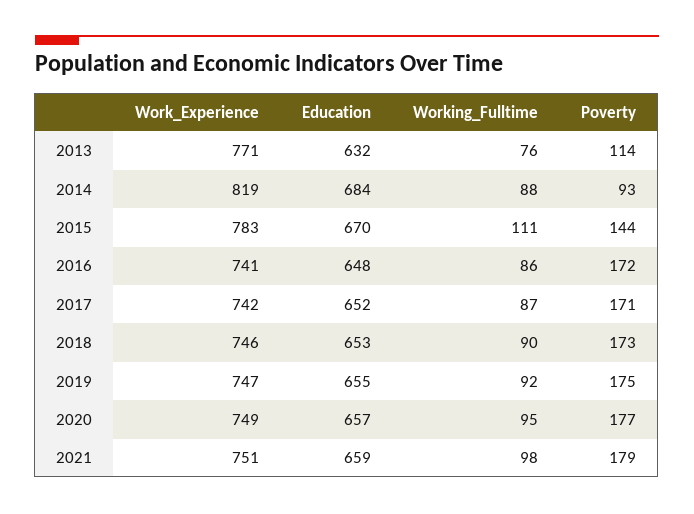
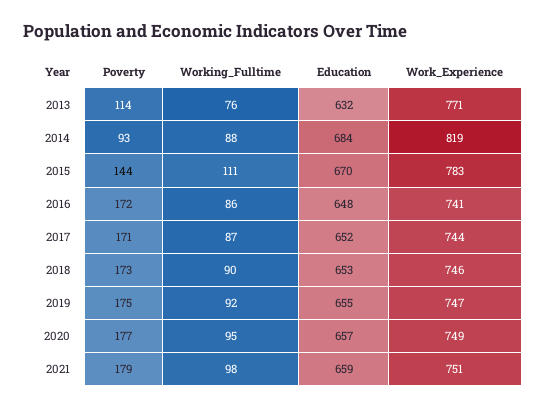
  {
    "Work_Experience": {
      "2013": 771,
      "2014": 819,
      "2015": 783,
      "2016": 741,
-     "2017": 742,
+     "2017": 744,
      "2018": 746,
      "2019": 747,
      "2020": 749,
      "2021": 751
    },
    "Education": {
      "2013": 632,
      "2014": 684,
      "2015": 670,
      "2016": 648,
      "2017": 652,
      "2018": 653,
      "2019": 655,
      "2020": 657,
      "2021": 659
    },
    "Working_Fulltime": {
      "2013": 76,
      "2014": 88,
      "2015": 111,
      "2016": 86,
      "2017": 87,
      "2018": 90,
      "2019": 92,
      "2020": 95,
      "2021": 98
    },
    "Poverty": {
      "2013": 114,
      "2014": 93,
      "2015": 144,
      "2016": 172,
      "2017": 171,
      "2018": 173,
      "2019": 175,
      "2020": 177,
      "2021": 179
    }
  }

